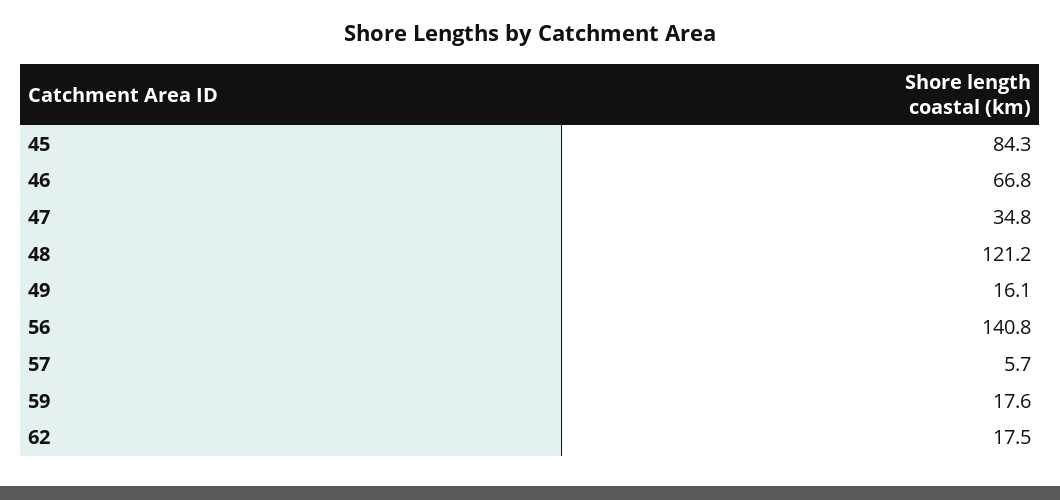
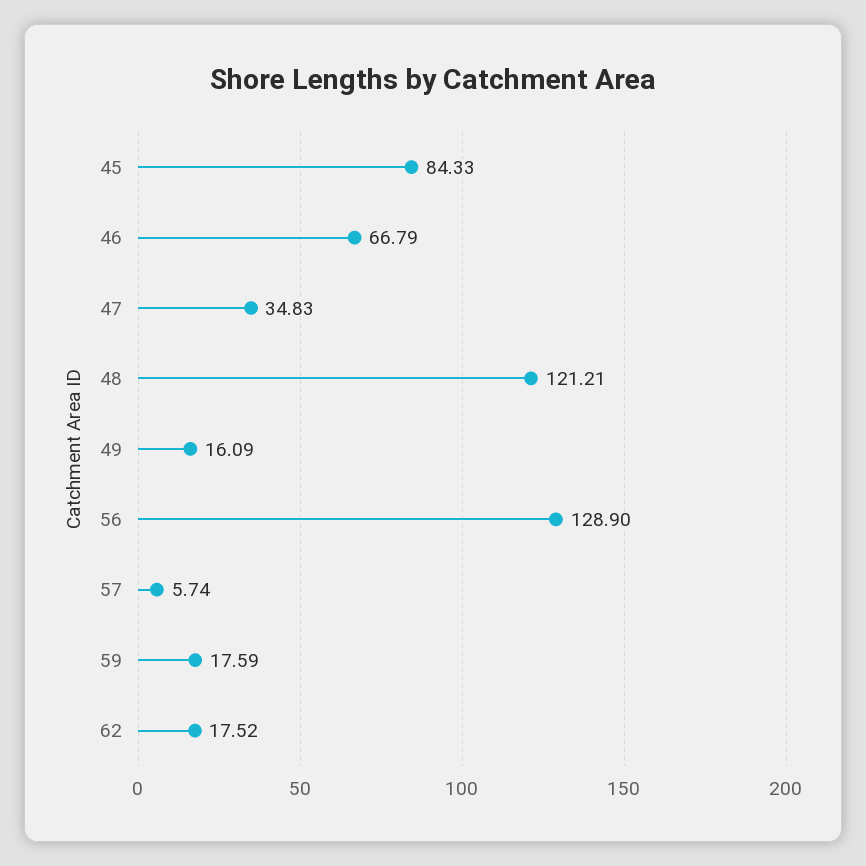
  {
    "45": 84.33,
    "46": 66.79,
    "47": 34.83,
    "48": 121.21,
    "49": 16.09,
-   "56": 140.8,
+   "56": 128.9,
    "57": 5.74,
    "59": 17.59,
    "62": 17.52
  }

